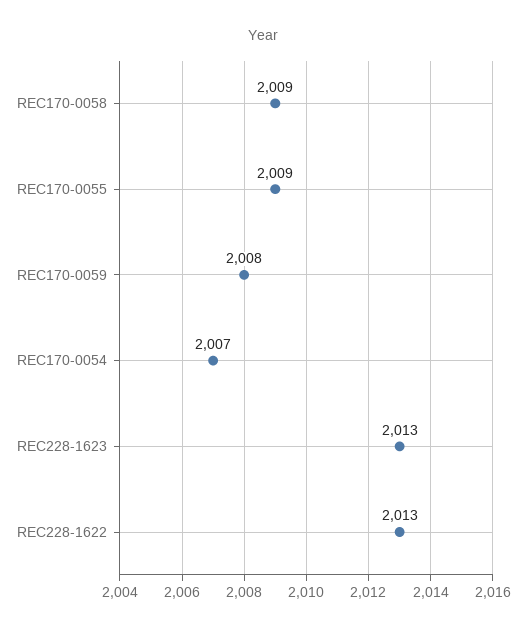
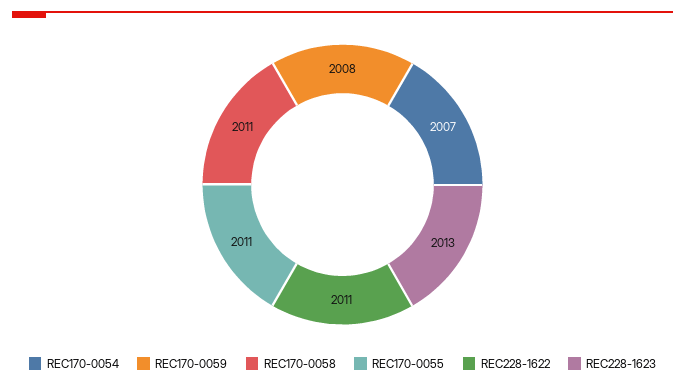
  {
-   "REC170-0058": 2009,
+   "REC170-0058": 2011,
-   "REC170-0055": 2009,
+   "REC170-0055": 2011,
    "REC170-0059": 2008,
    "REC170-0054": 2007,
    "REC228-1623": 2013,
-   "REC228-1622": 2013
+   "REC228-1622": 2011
  }

